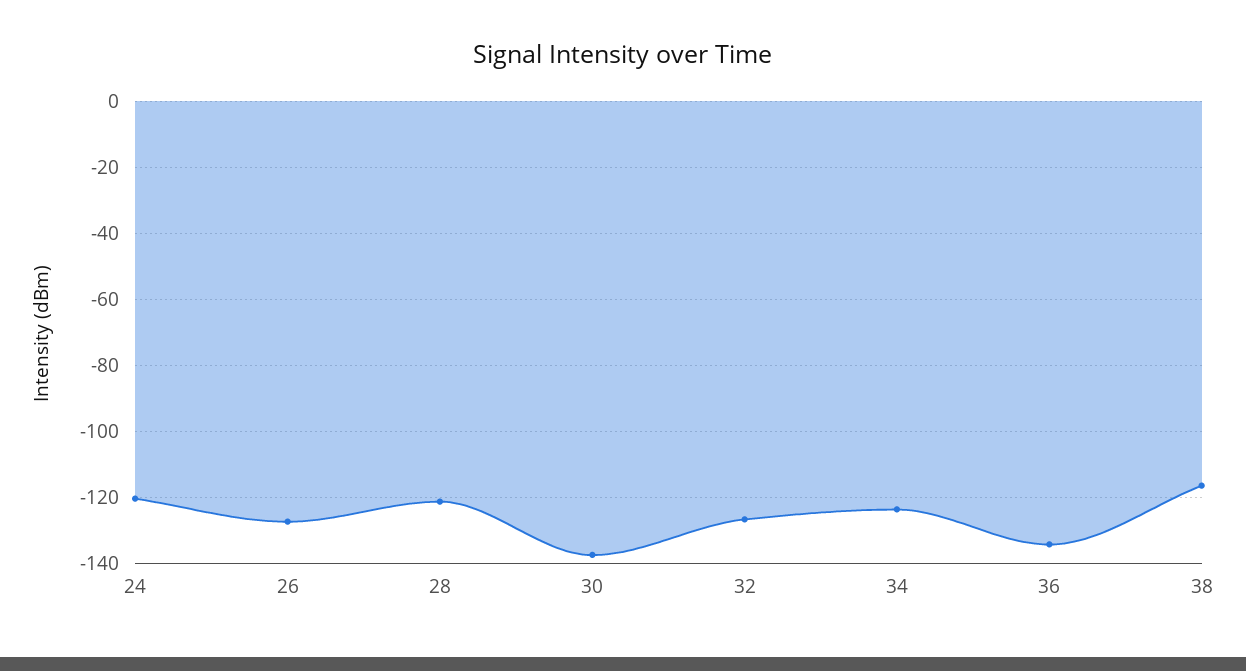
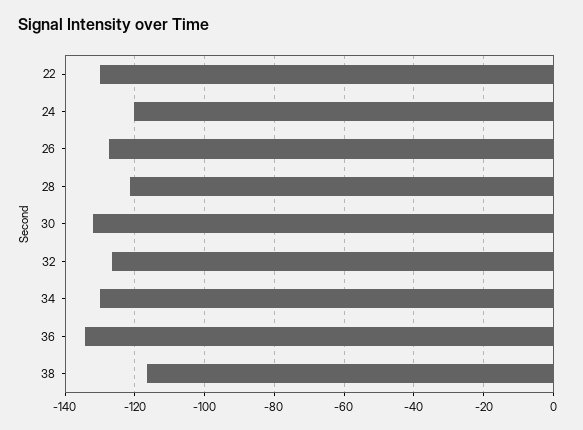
  {
    "24": -120,
    "26": -128,
    "28": -122,
-   "30": -138,
+   "30": -132,
    "32": -126,
-   "34": -124,
+   "34": -130,
    "36": -134,
-   "38": -116
+   "38": -116,
+   "22": -130
  }

